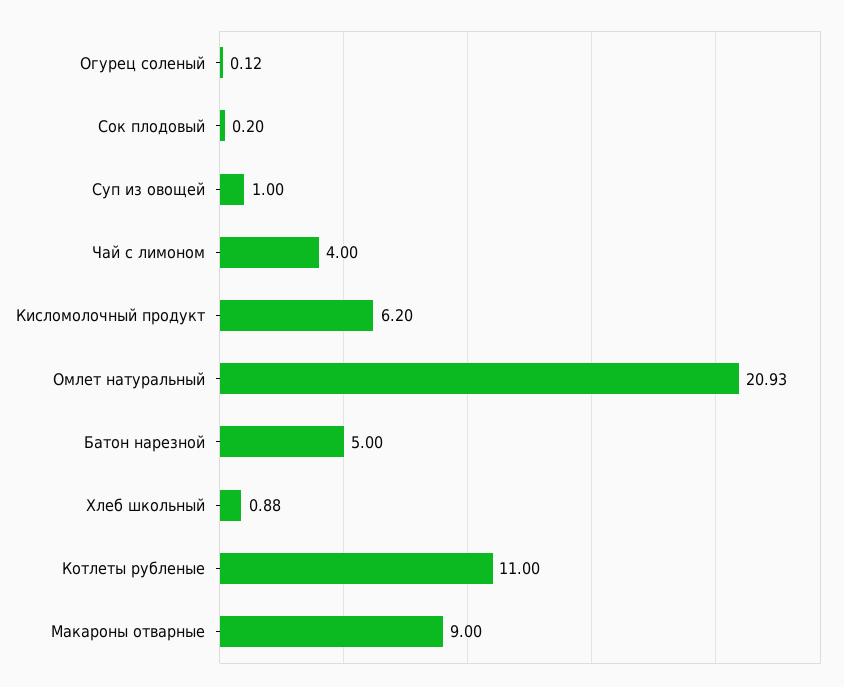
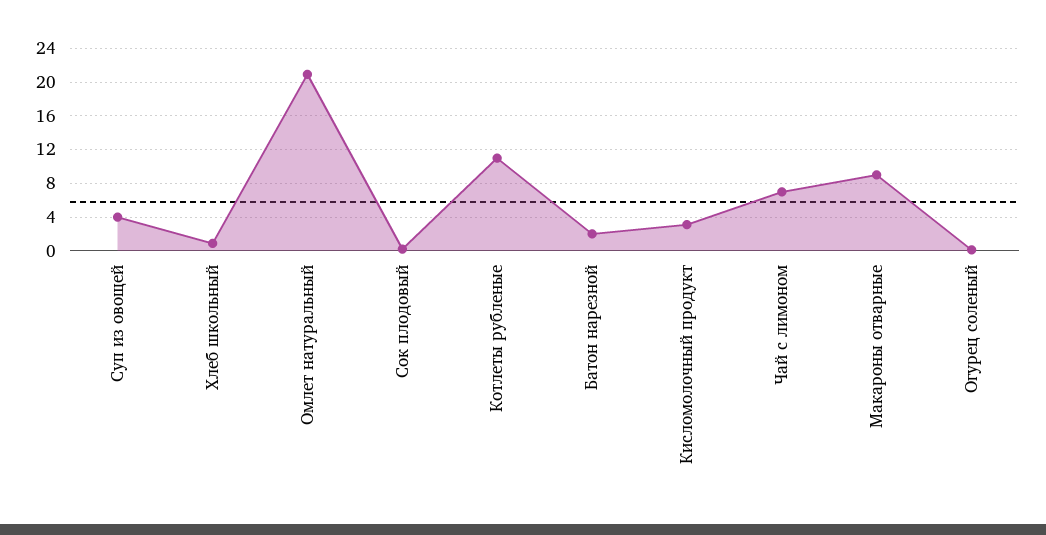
  {
    "Огурец соленый": 0.12,
    "Сок плодовый": 0.2,
-   "Суп из овощей": 1,
+   "Суп из овощей": 4,
-   "Чай с лимоном": 4,
+   "Чай с лимоном": 7,
-   "Кисломолочный продукт": 6.2,
+   "Кисломолочный продукт": 3,
    "Омлет натуральный": 20.93,
-   "Батон нарезной": 5,
+   "Батон нарезной": 2,
    "Хлеб школьный": 0.88,
    "Котлеты рубленые": 11,
    "Макароны отварные": 9
  }

